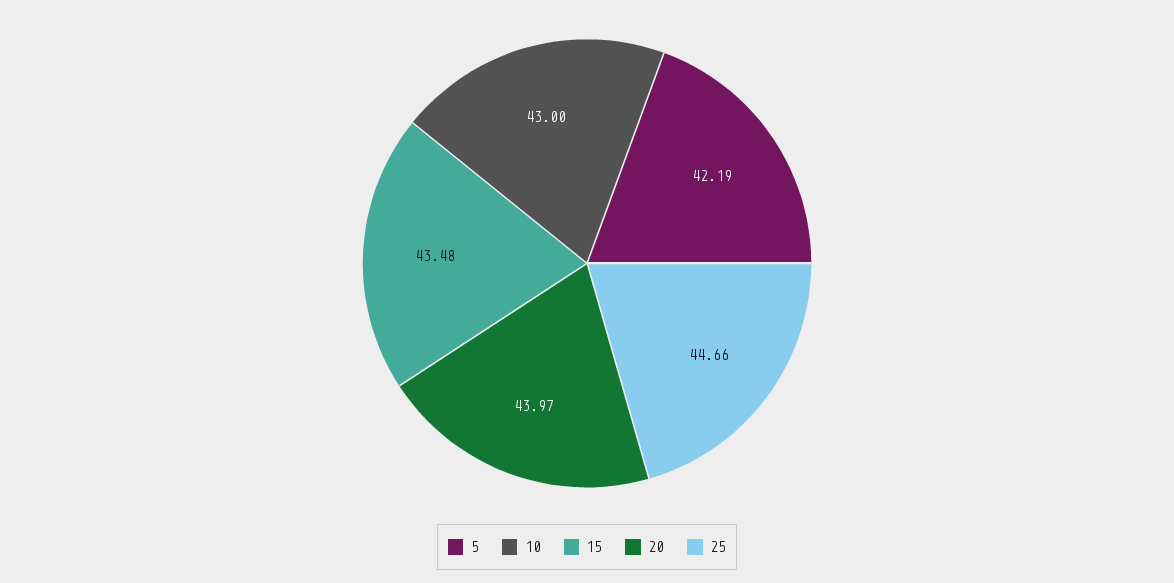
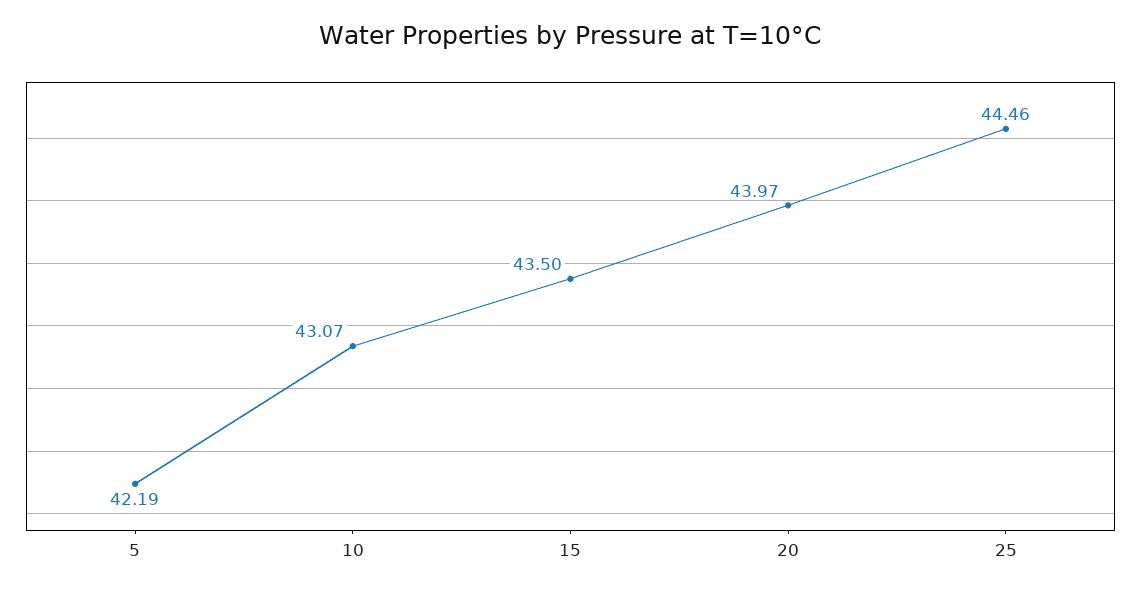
  {
    "5": 42.19,
-   "10": 43,
+   "10": 43.07,
-   "15": 43.48,
+   "15": 43.5,
    "20": 43.97,
-   "25": 44.66
+   "25": 44.46
  }

